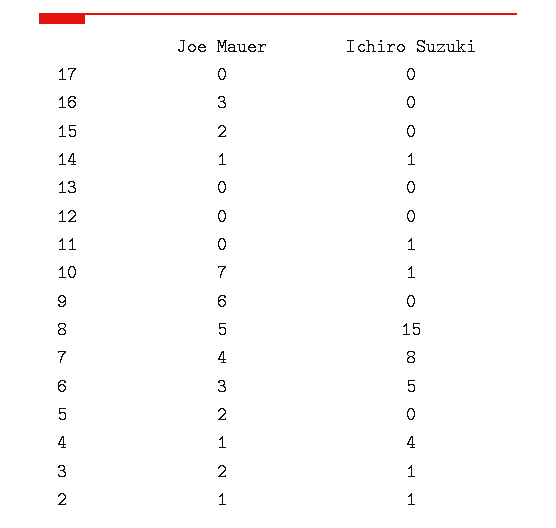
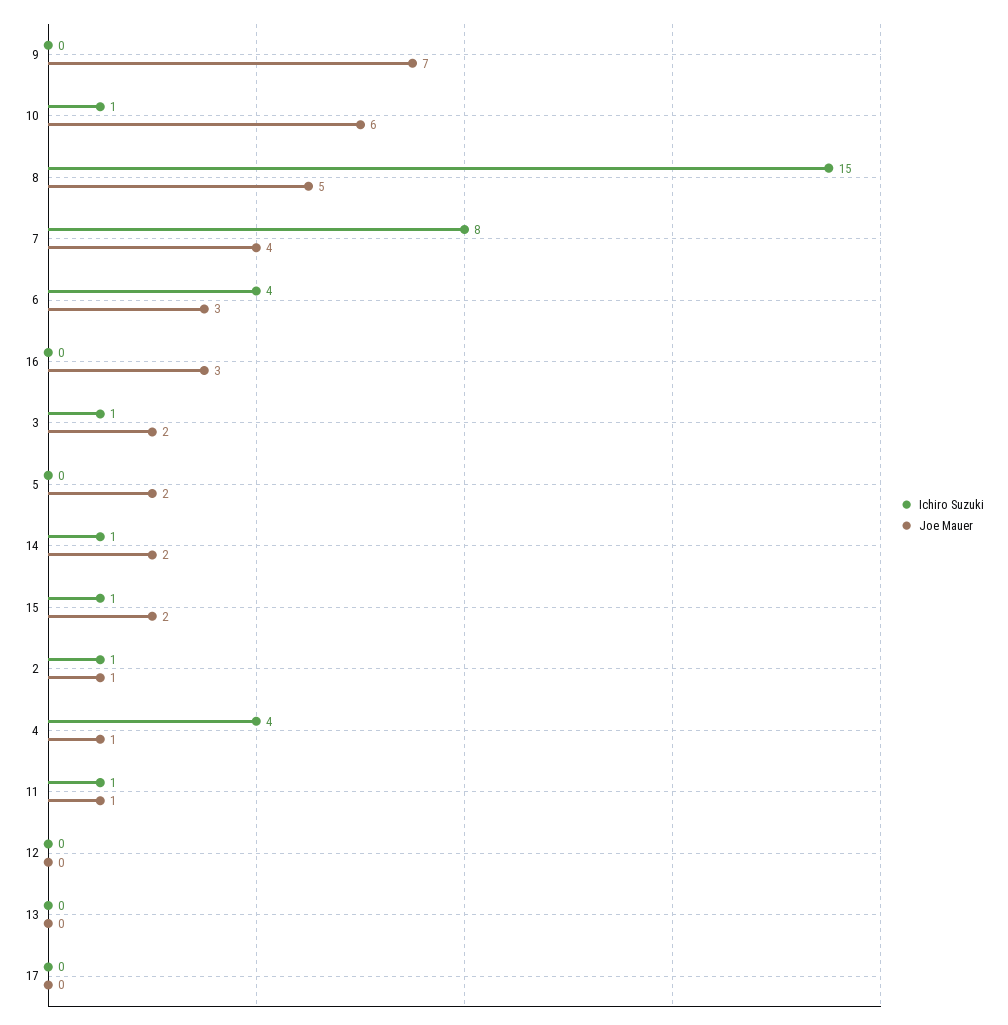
  {
    "Joe Mauer": {
      "17": 0,
      "16": 3,
      "15": 2,
-     "14": 1,
+     "14": 2,
      "13": 0,
      "12": 0,
-     "11": 0,
+     "11": 1,
-     "10": 7,
+     "10": 6,
-     "9": 6,
+     "9": 7,
      "8": 5,
      "7": 4,
      "6": 3,
      "5": 2,
      "4": 1,
      "3": 2,
      "2": 1
    },
    "Ichiro Suzuki": {
      "17": 0,
      "16": 0,
-     "15": 0,
+     "15": 1,
      "14": 1,
      "13": 0,
      "12": 0,
      "11": 1,
      "10": 1,
      "9": 0,
      "8": 15,
      "7": 8,
-     "6": 5,
+     "6": 4,
      "5": 0,
      "4": 4,
      "3": 1,
      "2": 1
    }
  }

